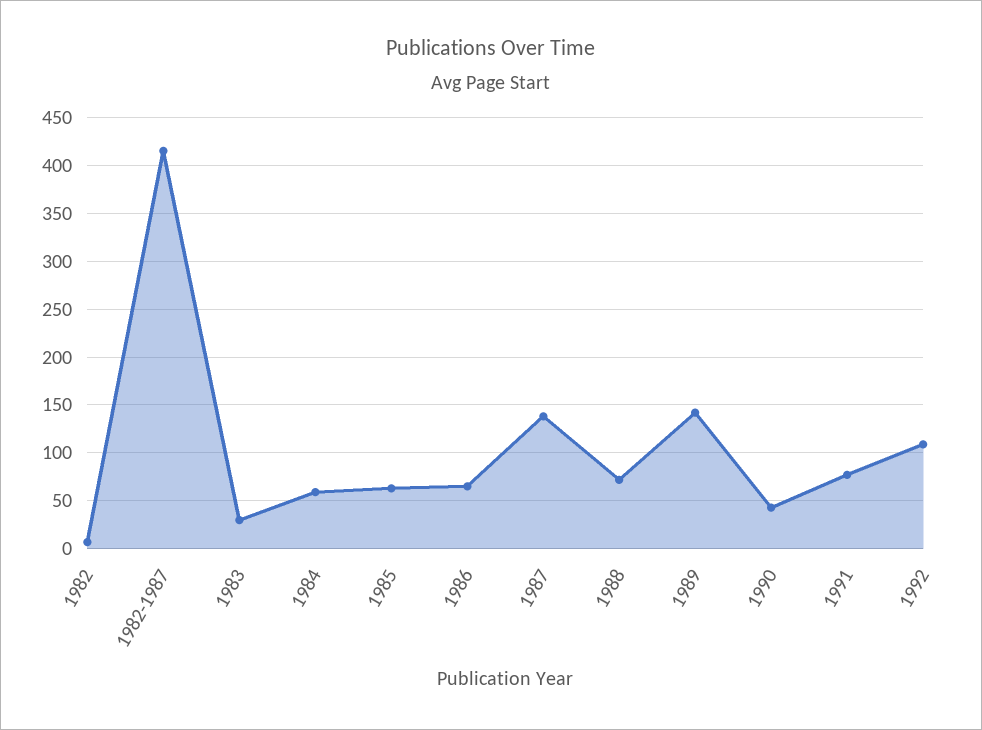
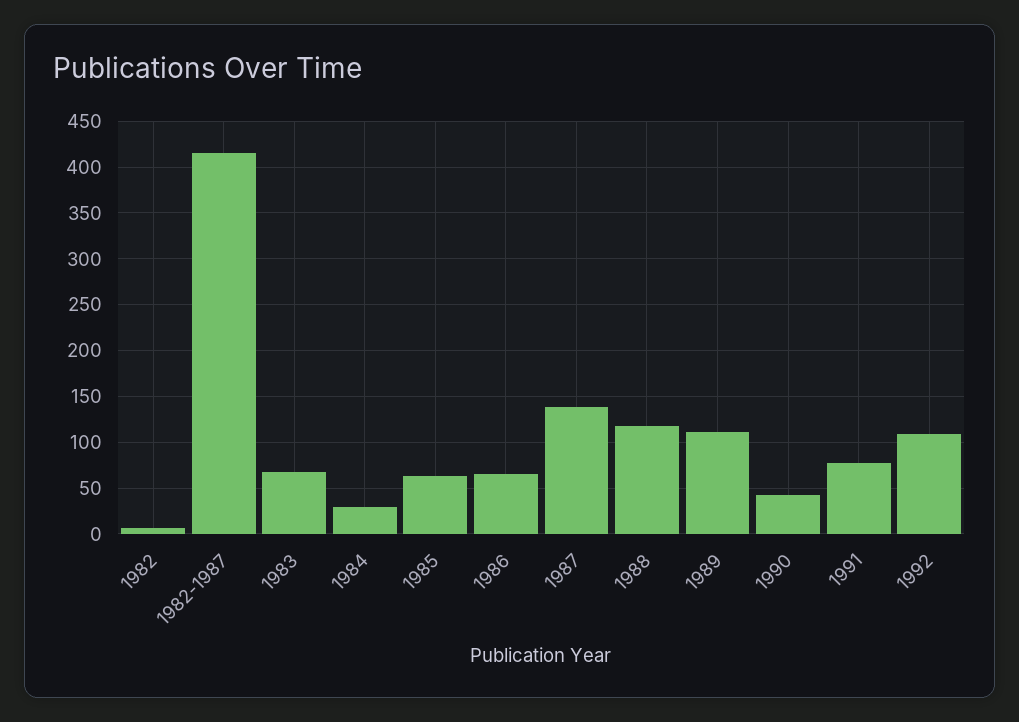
  {
    "1982": 10,
    "1982-1987": 420,
-   "1983": 30,
+   "1983": 70,
-   "1984": 60,
+   "1984": 30,
    "1985": 60,
    "1986": 70,
    "1987": 140,
-   "1988": 70,
+   "1988": 120,
-   "1989": 140,
+   "1989": 110,
    "1990": 40,
    "1991": 80,
    "1992": 110
  }

